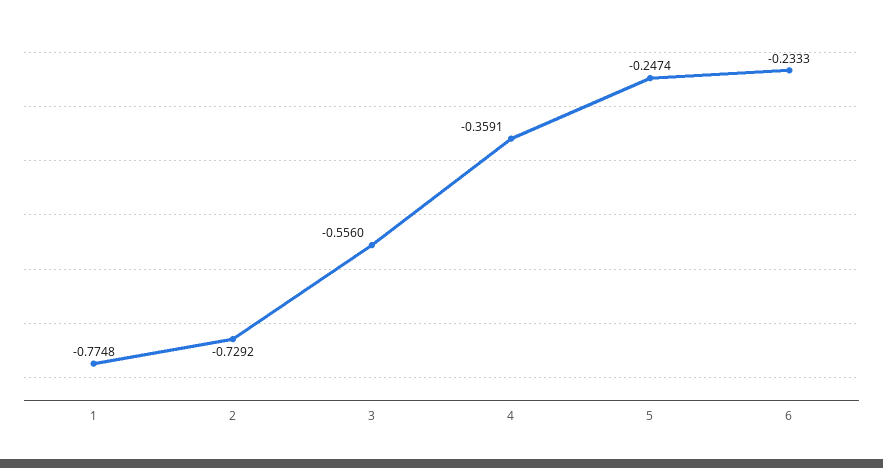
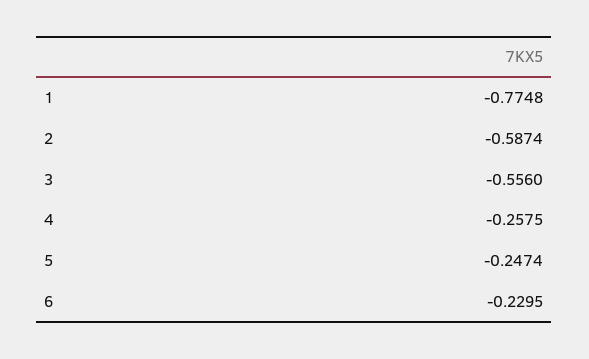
  {
    "1": -0.7748,
-   "2": -0.7292,
+   "2": -0.5874,
    "3": -0.556,
-   "4": -0.3591,
+   "4": -0.2575,
    "5": -0.2474,
-   "6": -0.2333
+   "6": -0.2295
  }

